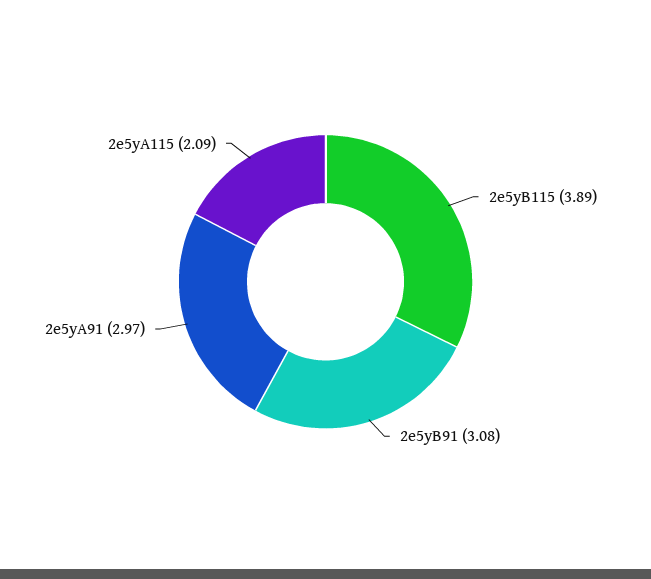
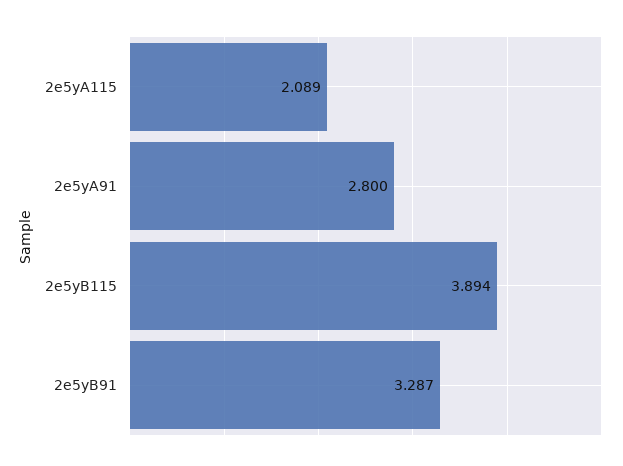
  {
    "2e5yB115": 3.894,
-   "2e5yB91": 3.08,
+   "2e5yB91": 3.287,
-   "2e5yA91": 2.97,
+   "2e5yA91": 2.8,
    "2e5yA115": 2.089
  }

